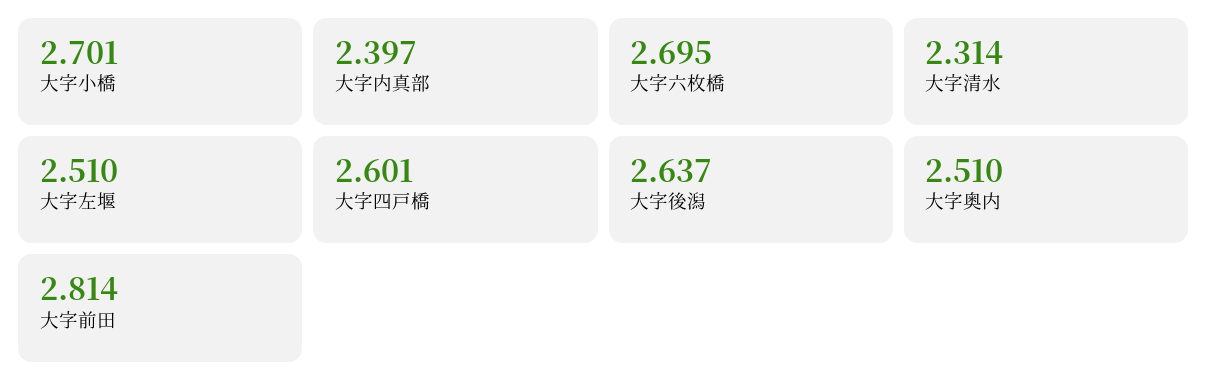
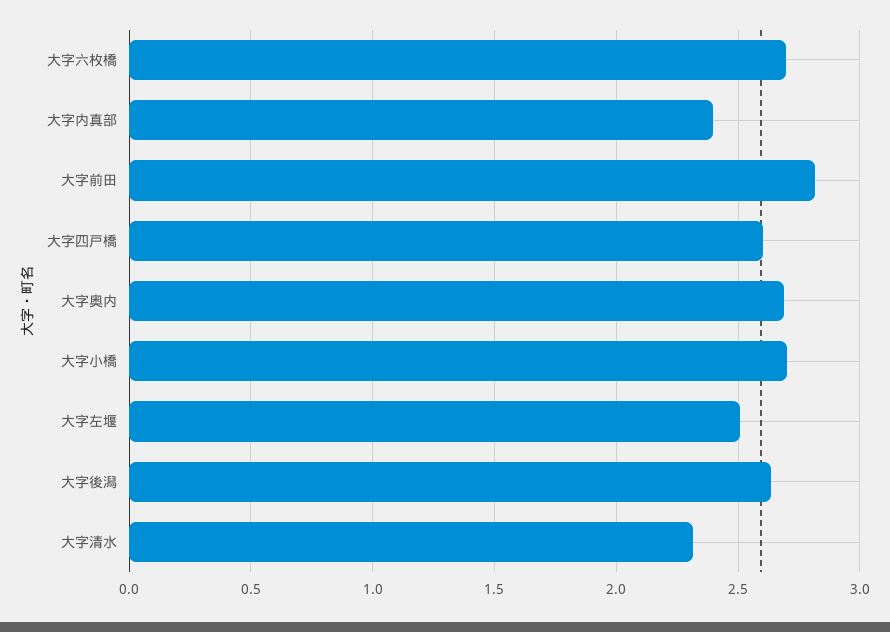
  {
    "大字小橋": 2.701,
    "大字内真部": 2.397,
    "大字六枚橋": 2.695,
    "大字清水": 2.314,
    "大字左堰": 2.51,
    "大字四戸橋": 2.601,
    "大字後潟": 2.637,
-   "大字奥内": 2.51,
+   "大字奥内": 2.7,
    "大字前田": 2.814
  }

